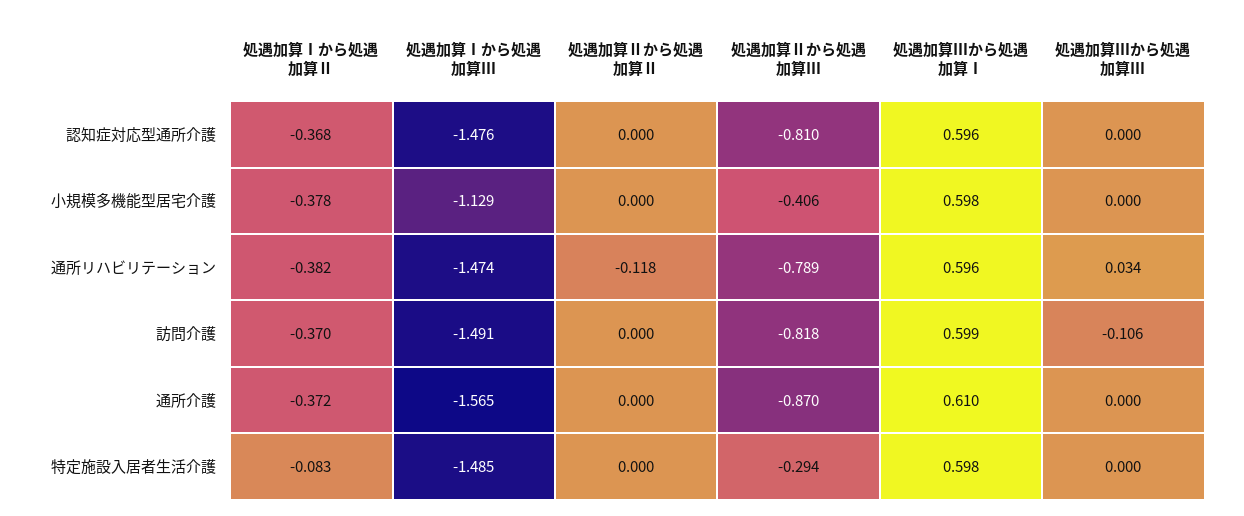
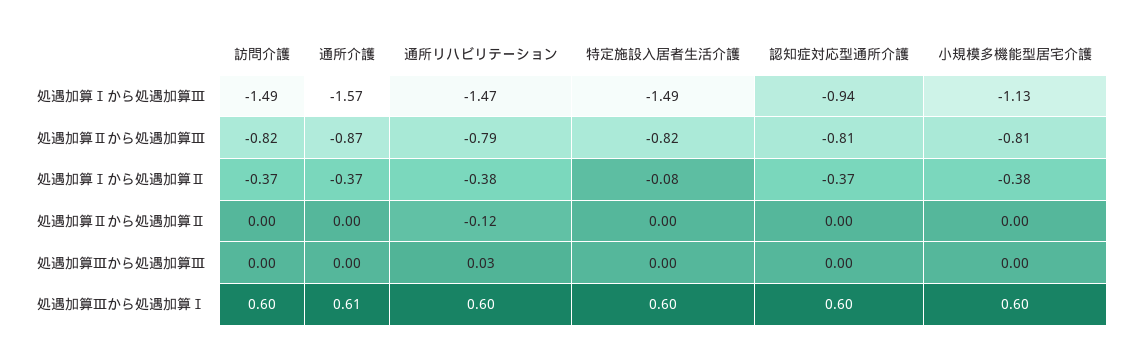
  {
    "処遇加算Ⅰから処遇加算Ⅱ": {
      "認知症対応型通所介護": -0.368,
      "小規模多機能型居宅介護": -0.378,
      "通所リハビリテーション": -0.382,
      "訪問介護": -0.37,
      "通所介護": -0.372,
      "特定施設入居者生活介護": -0.083
    },
    "処遇加算Ⅰから処遇加算Ⅲ": {
-     "認知症対応型通所介護": -1.476,
+     "認知症対応型通所介護": -0.94,
      "小規模多機能型居宅介護": -1.129,
      "通所リハビリテーション": -1.474,
      "訪問介護": -1.491,
      "通所介護": -1.565,
      "特定施設入居者生活介護": -1.485
    },
    "処遇加算Ⅱから処遇加算Ⅱ": {
      "認知症対応型通所介護": 0,
      "小規模多機能型居宅介護": 0,
      "通所リハビリテーション": -0.118,
      "訪問介護": 0,
      "通所介護": 0,
      "特定施設入居者生活介護": 0
    },
    "処遇加算Ⅱから処遇加算Ⅲ": {
      "認知症対応型通所介護": -0.81,
-     "小規模多機能型居宅介護": -0.406,
+     "小規模多機能型居宅介護": -0.81,
      "通所リハビリテーション": -0.789,
      "訪問介護": -0.818,
      "通所介護": -0.87,
-     "特定施設入居者生活介護": -0.294
+     "特定施設入居者生活介護": -0.82
    },
    "処遇加算Ⅲから処遇加算Ⅰ": {
      "認知症対応型通所介護": 0.596,
      "小規模多機能型居宅介護": 0.598,
      "通所リハビリテーション": 0.596,
      "訪問介護": 0.599,
      "通所介護": 0.61,
      "特定施設入居者生活介護": 0.598
    },
    "処遇加算Ⅲから処遇加算Ⅲ": {
      "認知症対応型通所介護": 0,
      "小規模多機能型居宅介護": 0,
      "通所リハビリテーション": 0.034,
-     "訪問介護": -0.106,
+     "訪問介護": 0,
      "通所介護": 0,
      "特定施設入居者生活介護": 0
    }
  }

